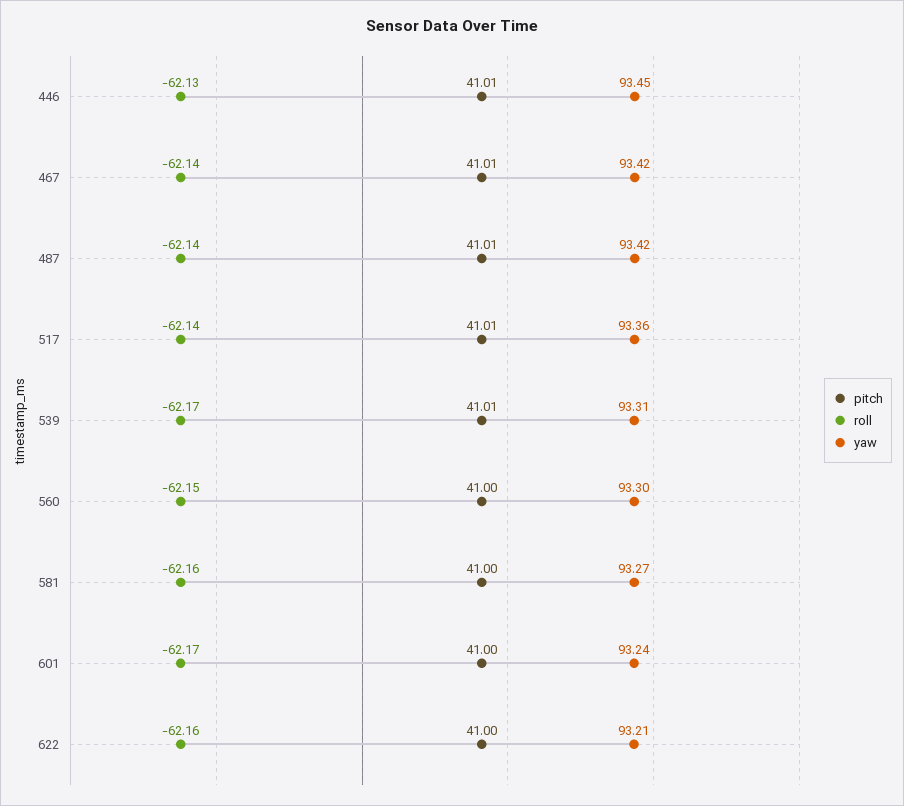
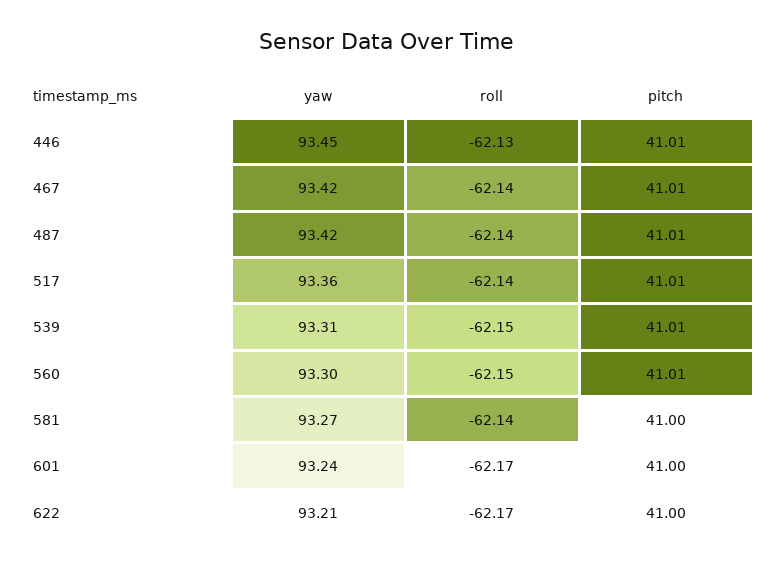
  {
    "pitch": {
      "446": 41.01,
      "467": 41.01,
      "487": 41.01,
      "517": 41.01,
      "539": 41.01,
-     "560": 41,
+     "560": 41.01,
      "581": 41,
      "601": 41,
      "622": 41
    },
    "roll": {
      "446": -62.13,
      "467": -62.14,
      "487": -62.14,
      "517": -62.14,
-     "539": -62.17,
+     "539": -62.15,
      "560": -62.15,
-     "581": -62.16,
+     "581": -62.14,
      "601": -62.17,
-     "622": -62.16
+     "622": -62.17
    },
    "yaw": {
      "446": 93.45,
      "467": 93.42,
      "487": 93.42,
      "517": 93.36,
      "539": 93.31,
      "560": 93.3,
      "581": 93.27,
      "601": 93.24,
      "622": 93.21
    }
  }

